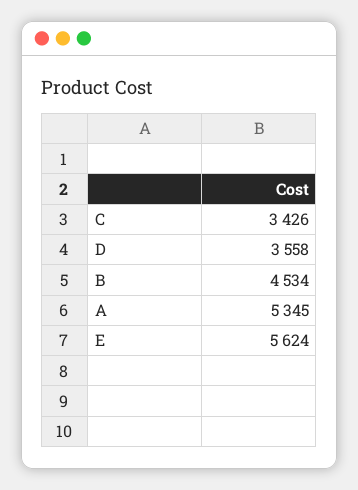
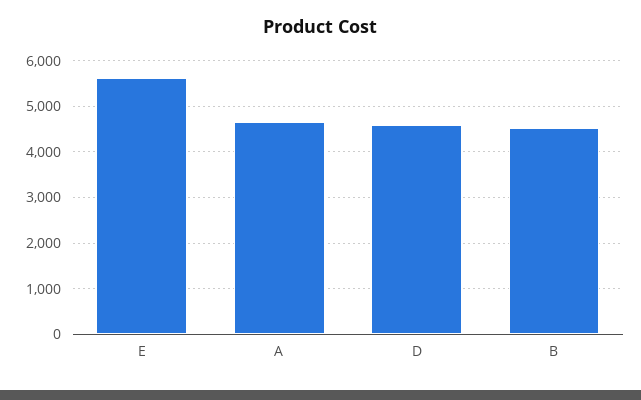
  {
-   "C": 3426,
-   "D": 3558,
+   "D": 4600,
    "B": 4534,
-   "A": 5345,
+   "A": 4600,
    "E": 5624
  }

